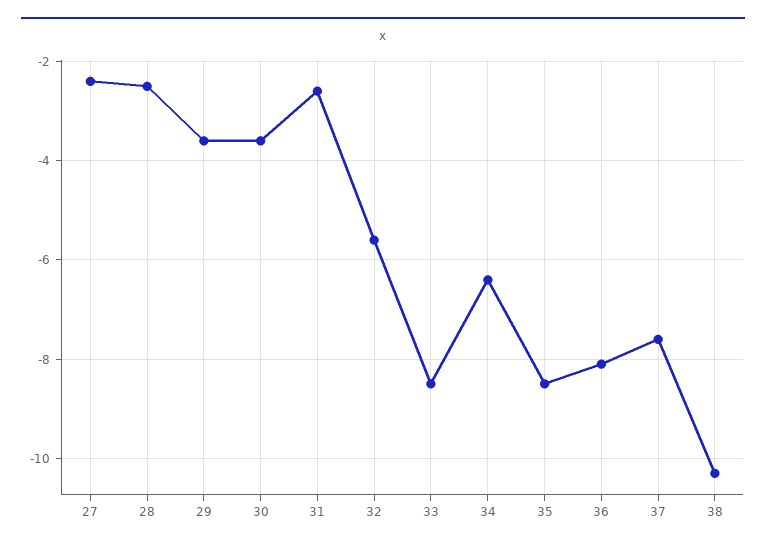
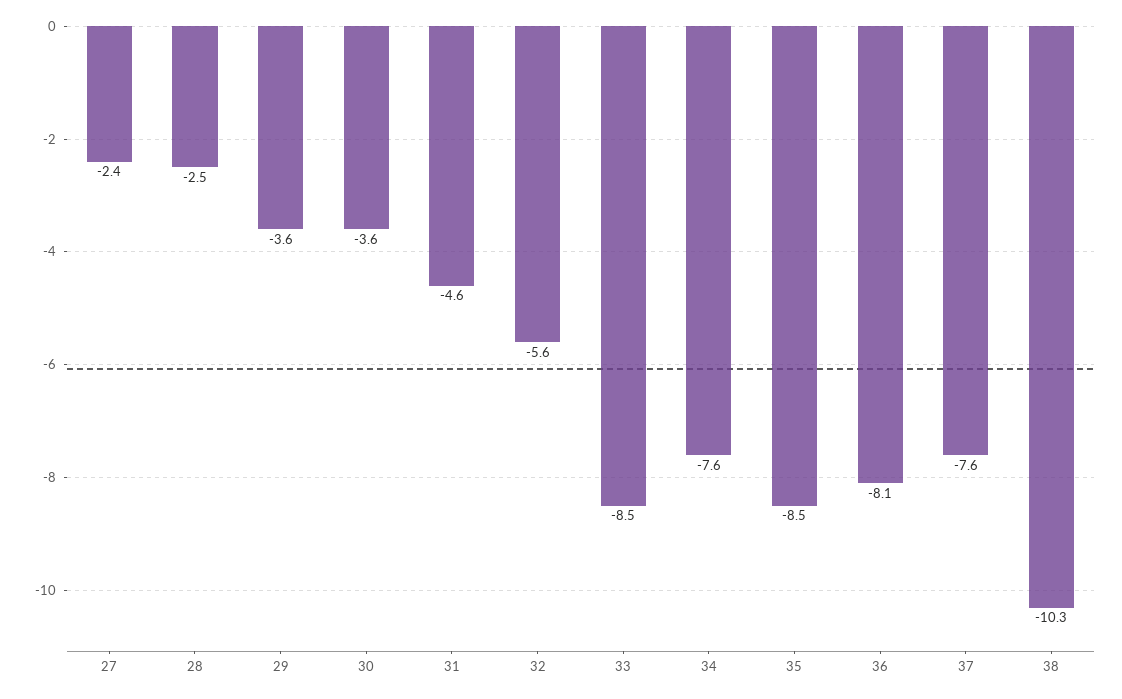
  {
    "27": -2.4,
    "28": -2.5,
    "29": -3.6,
    "30": -3.6,
-   "31": -2.5,
+   "31": -4.6,
    "32": -5.6,
    "33": -8.5,
-   "34": -6.5,
+   "34": -7.6,
    "35": -8.5,
    "36": -8.1,
    "37": -7.6,
    "38": -10.3
  }

